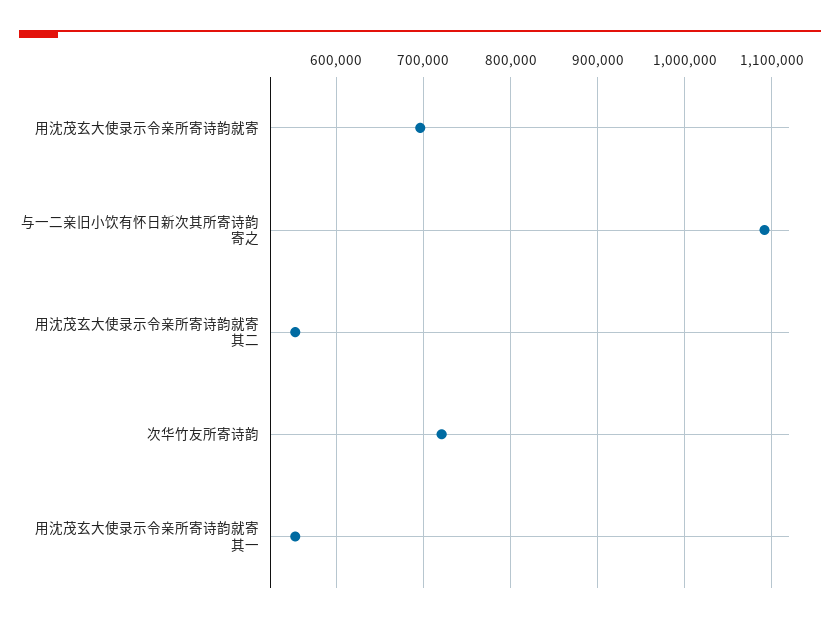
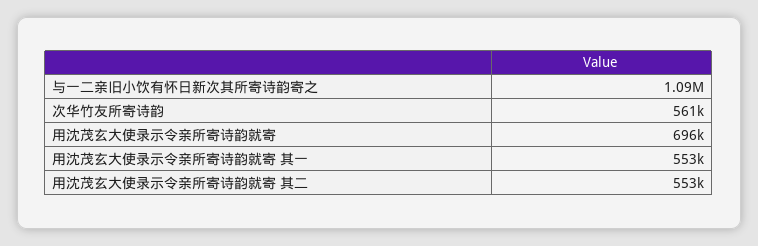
  {
    "用沈茂玄大使录示令亲所寄诗韵就寄": 696000,
    "与一二亲旧小饮有怀日新次其所寄诗韵寄之": 1090000,
    "用沈茂玄大使录示令亲所寄诗韵就寄 其二": 553000,
-   "次华竹友所寄诗韵": 720000,
+   "次华竹友所寄诗韵": 561000,
    "用沈茂玄大使录示令亲所寄诗韵就寄 其一": 553000
  }

